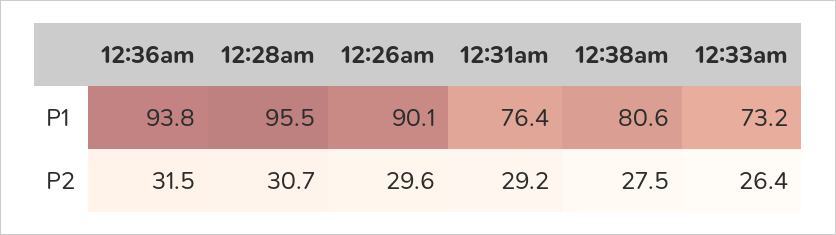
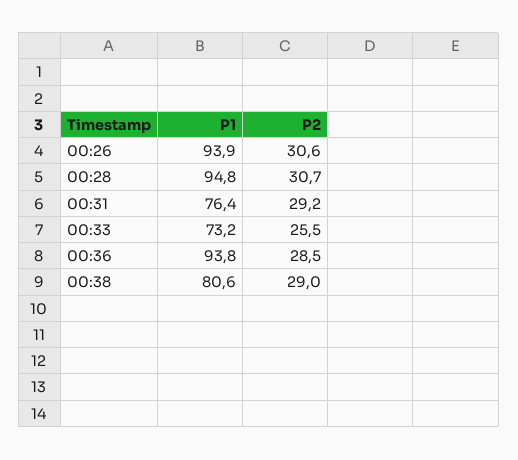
  {
    "12:36am": {
      "P1": 93.8,
-     "P2": 31.5
+     "P2": 28.5
    },
    "12:28am": {
-     "P1": 95.5,
+     "P1": 94.8,
      "P2": 30.7
    },
    "12:26am": {
-     "P1": 90.1,
+     "P1": 93.9,
-     "P2": 29.6
+     "P2": 30.6
    },
    "12:31am": {
      "P1": 76.4,
      "P2": 29.2
    },
    "12:38am": {
      "P1": 80.6,
-     "P2": 27.5
+     "P2": 29
    },
    "12:33am": {
      "P1": 73.2,
-     "P2": 26.4
+     "P2": 25.5
    }
  }

